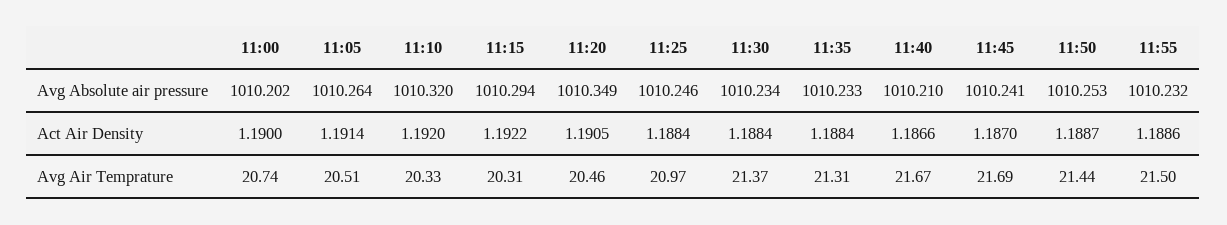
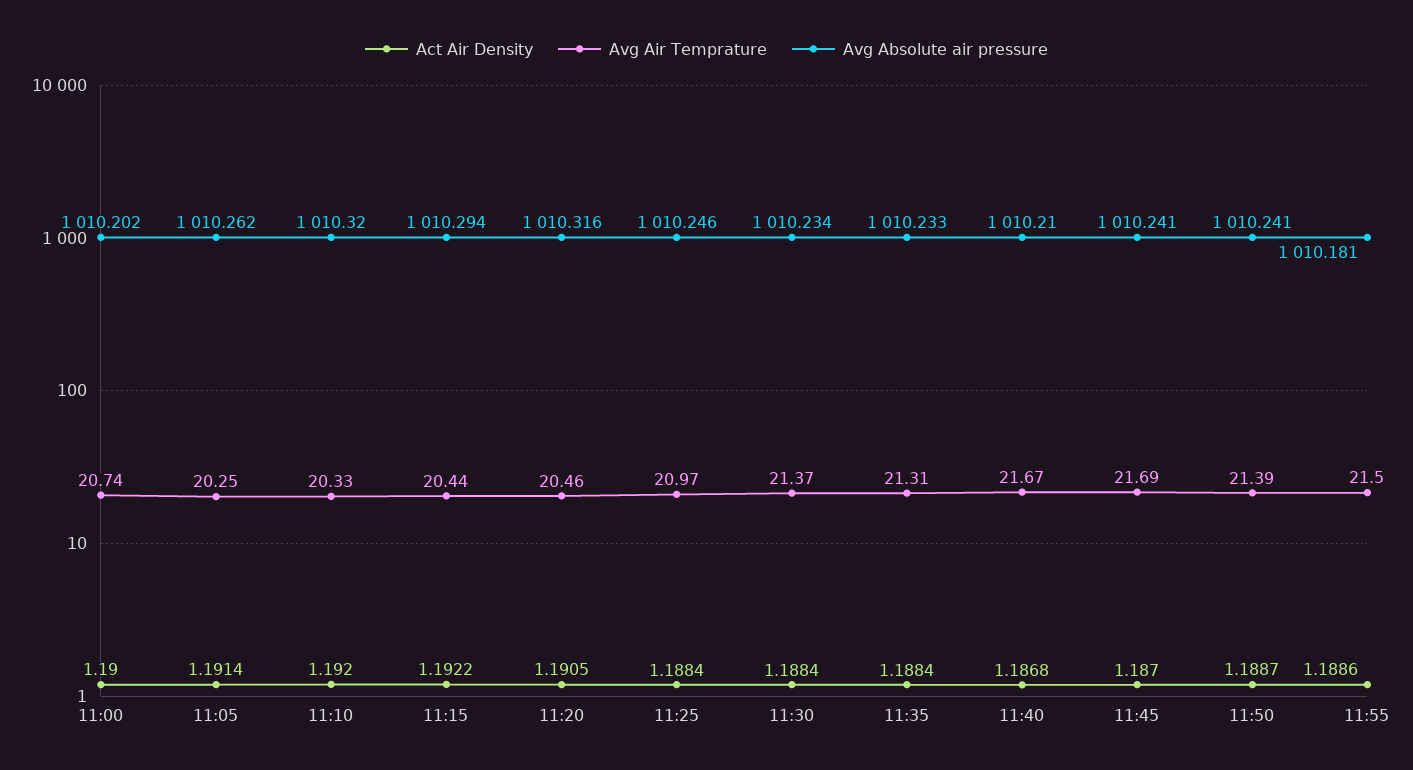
  {
    "Avg Absolute air pressure": {
      "11:00": 1010.202,
-     "11:05": 1010.264,
+     "11:05": 1010.262,
      "11:10": 1010.32,
      "11:15": 1010.294,
-     "11:20": 1010.349,
+     "11:20": 1010.316,
      "11:25": 1010.246,
      "11:30": 1010.234,
      "11:35": 1010.233,
      "11:40": 1010.21,
      "11:45": 1010.241,
-     "11:50": 1010.253,
+     "11:50": 1010.241,
-     "11:55": 1010.232
+     "11:55": 1010.181
    },
    "Act Air Density": {
      "11:00": 1.19,
      "11:05": 1.1914,
      "11:10": 1.192,
      "11:15": 1.1922,
      "11:20": 1.1905,
      "11:25": 1.1884,
      "11:30": 1.1884,
      "11:35": 1.1884,
-     "11:40": 1.1866,
+     "11:40": 1.1868,
      "11:45": 1.187,
      "11:50": 1.1887,
      "11:55": 1.1886
    },
    "Avg Air Temprature": {
      "11:00": 20.74,
-     "11:05": 20.51,
+     "11:05": 20.25,
      "11:10": 20.33,
-     "11:15": 20.31,
+     "11:15": 20.44,
      "11:20": 20.46,
      "11:25": 20.97,
      "11:30": 21.37,
      "11:35": 21.31,
      "11:40": 21.67,
      "11:45": 21.69,
-     "11:50": 21.44,
+     "11:50": 21.39,
      "11:55": 21.5
    }
  }

